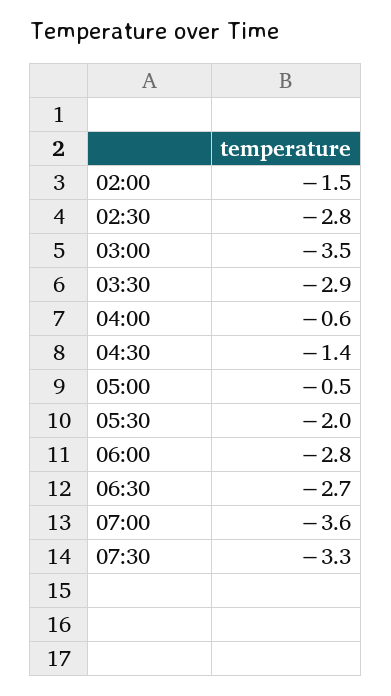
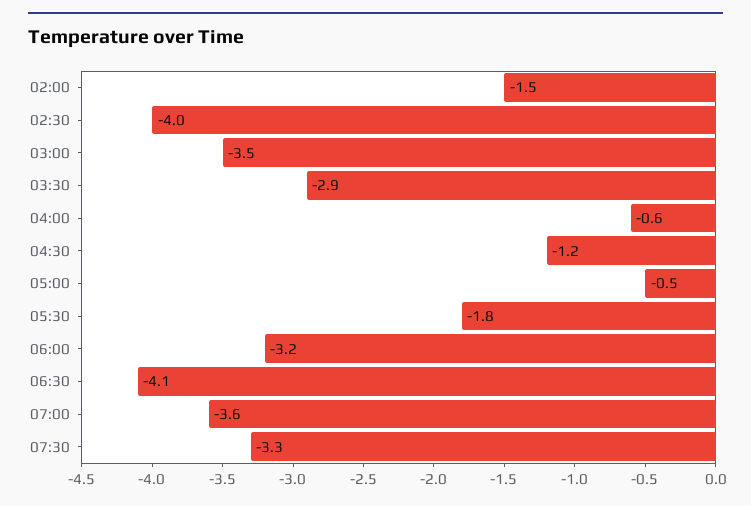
  {
    "02:00": -1.5,
-   "02:30": -2.8,
+   "02:30": -4,
    "03:00": -3.5,
    "03:30": -2.9,
    "04:00": -0.6,
-   "04:30": -1.4,
+   "04:30": -1.2,
    "05:00": -0.5,
-   "05:30": -2,
+   "05:30": -1.8,
-   "06:00": -2.8,
+   "06:00": -3.2,
-   "06:30": -2.7,
+   "06:30": -4.1,
    "07:00": -3.6,
    "07:30": -3.3
  }

